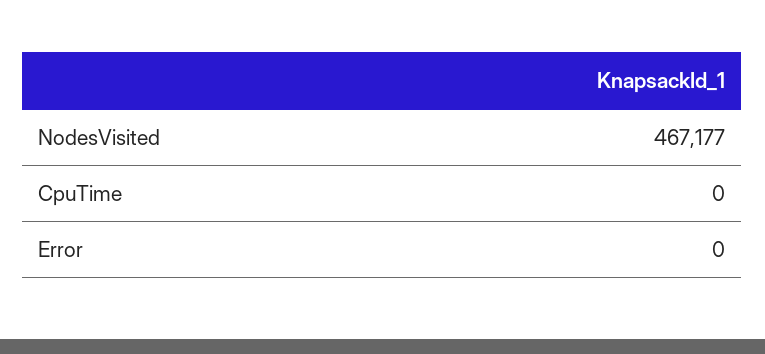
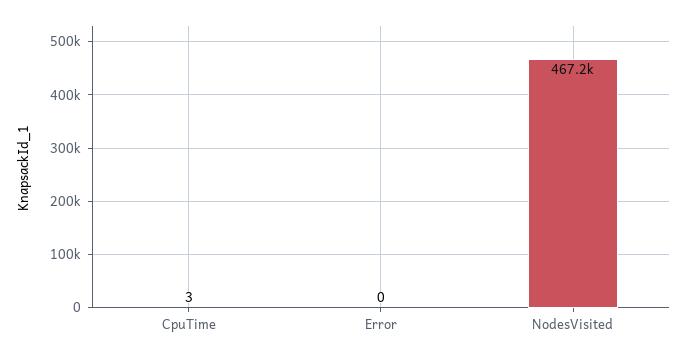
  {
    "NodesVisited": 467177,
-   "CpuTime": 0,
+   "CpuTime": 3,
    "Error": 0
  }

